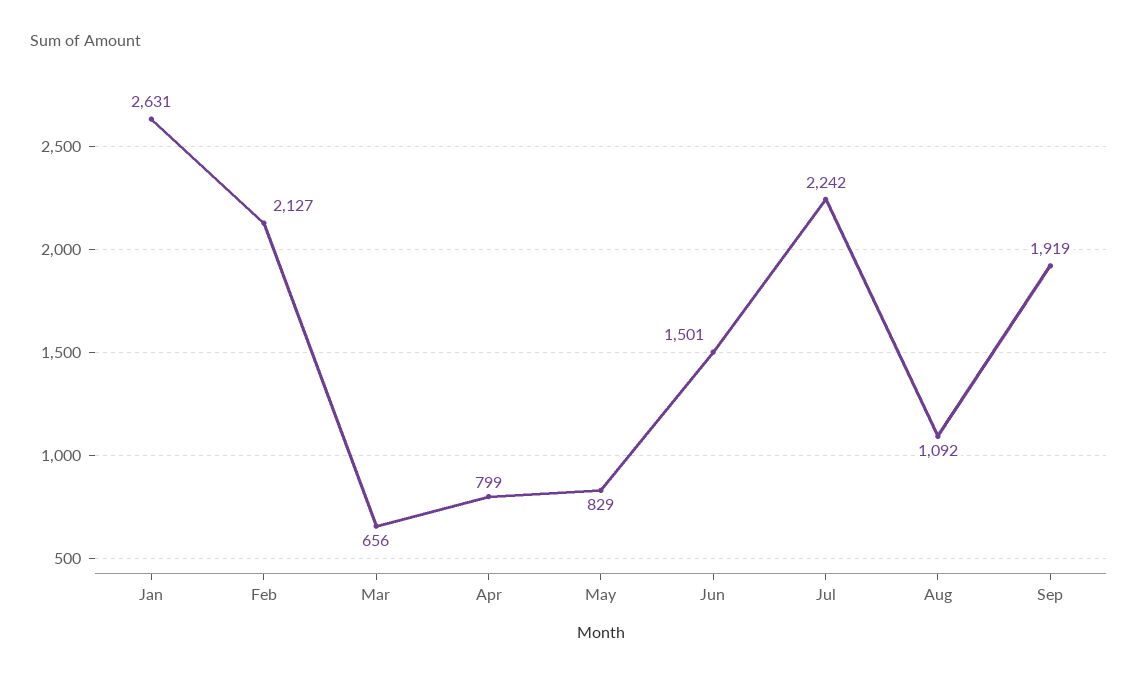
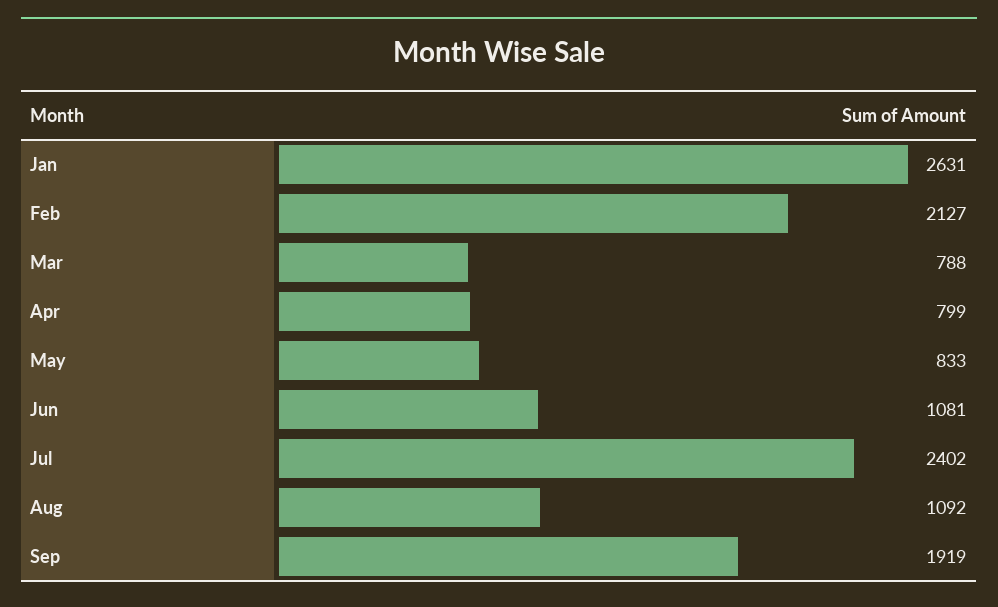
  {
    "Jan": 2631,
    "Feb": 2127,
-   "Mar": 656,
+   "Mar": 788,
    "Apr": 799,
-   "May": 829,
+   "May": 833,
-   "Jun": 1501,
+   "Jun": 1081,
-   "Jul": 2242,
+   "Jul": 2402,
    "Aug": 1092,
    "Sep": 1919
  }

